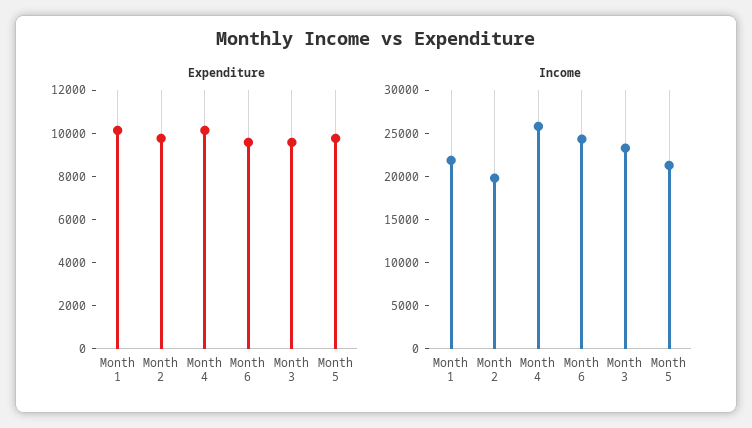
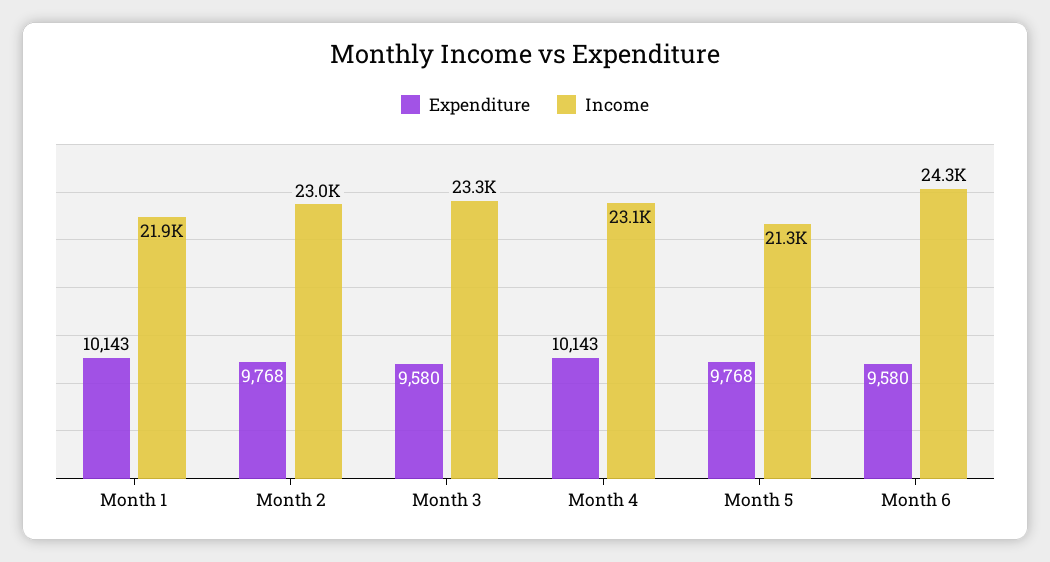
  {
    "Expenditure": {
      "Month 1": 10143,
      "Month 2": 9768,
      "Month 4": 10143,
      "Month 6": 9580,
      "Month 3": 9580,
      "Month 5": 9768
    },
    "Income": {
      "Month 1": 21900,
-     "Month 2": 20000,
+     "Month 2": 23000,
-     "Month 4": 26000,
+     "Month 4": 23100,
      "Month 6": 24300,
      "Month 3": 23300,
      "Month 5": 21300
    }
  }

